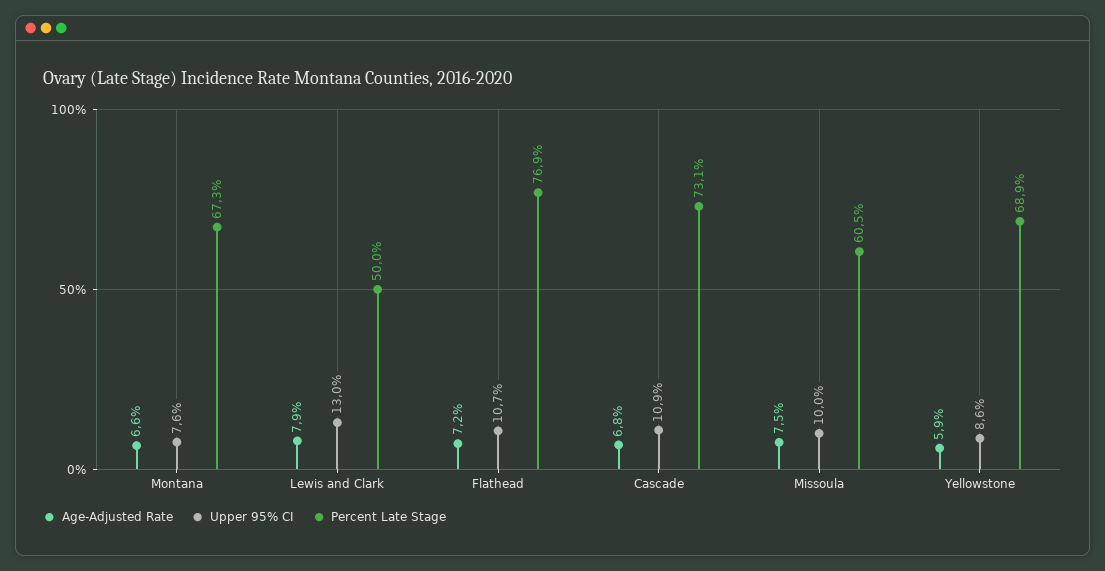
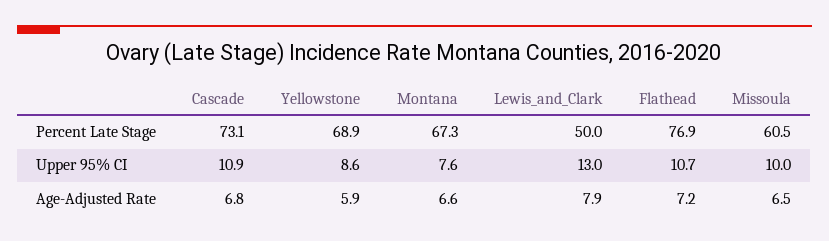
  {
    "Age-Adjusted Rate": {
      "Montana": 6.6,
      "Lewis and Clark": 7.9,
      "Flathead": 7.2,
      "Cascade": 6.8,
-     "Missoula": 7.5,
+     "Missoula": 6.5,
      "Yellowstone": 5.9
    },
    "Upper 95% CI": {
      "Montana": 7.6,
      "Lewis and Clark": 13,
      "Flathead": 10.7,
      "Cascade": 10.9,
      "Missoula": 10,
      "Yellowstone": 8.6
    },
    "Percent Late Stage": {
      "Montana": 67.3,
      "Lewis and Clark": 50,
      "Flathead": 76.9,
      "Cascade": 73.1,
      "Missoula": 60.5,
      "Yellowstone": 68.9
    }
  }

